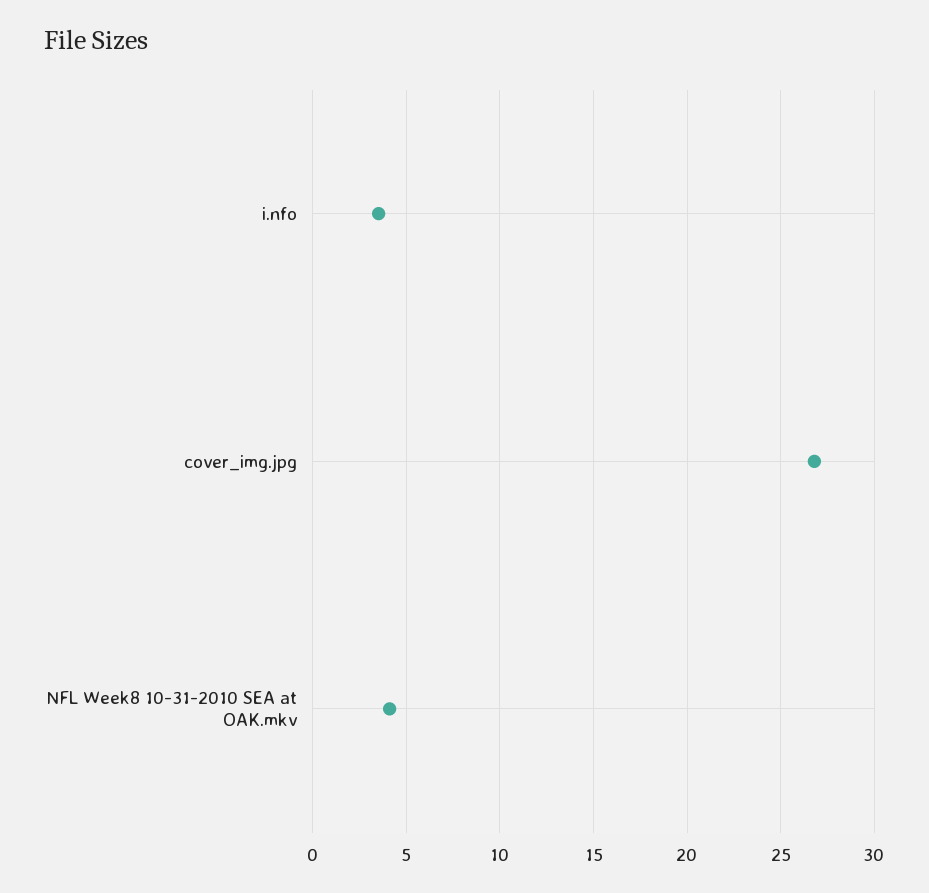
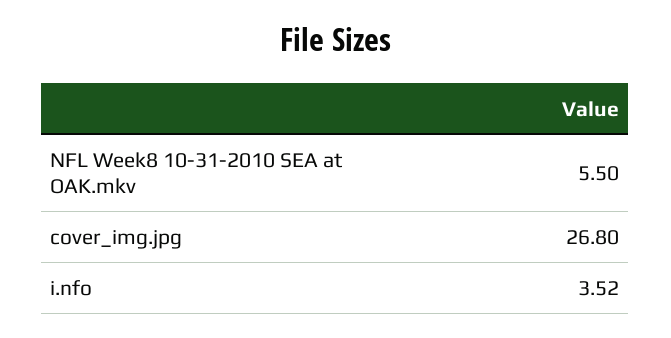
  {
    "i.nfo": 3.52,
    "cover_img.jpg": 26.8,
-   "NFL Week8 10-31-2010 SEA at OAK.mkv": 4
+   "NFL Week8 10-31-2010 SEA at OAK.mkv": 5.5
  }

